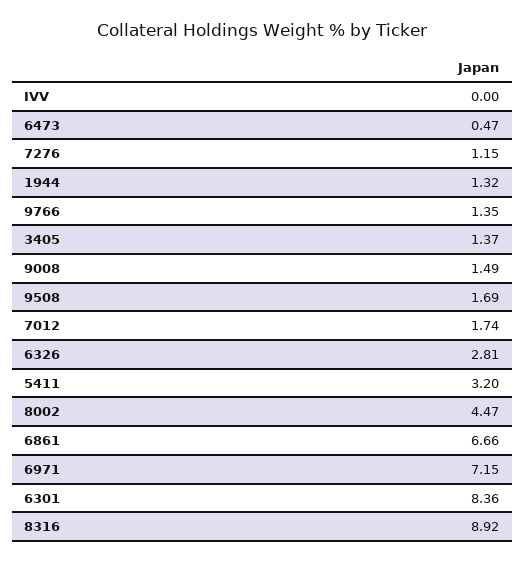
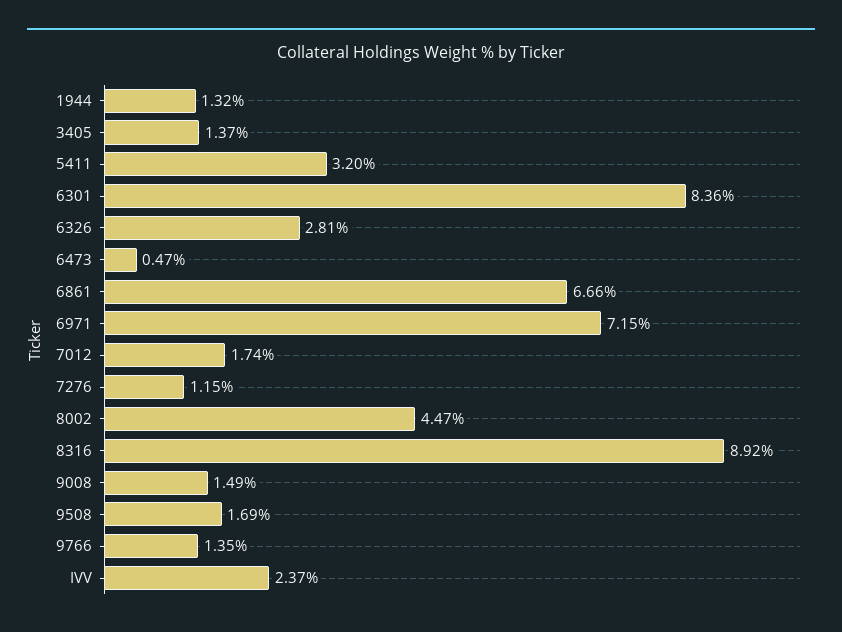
  {
-   "IVV": 0,
+   "IVV": 2.37,
    "6473": 0.47,
    "7276": 1.15,
    "1944": 1.32,
    "9766": 1.35,
    "3405": 1.37,
    "9008": 1.49,
    "9508": 1.69,
    "7012": 1.74,
    "6326": 2.81,
    "5411": 3.2,
    "8002": 4.47,
    "6861": 6.66,
    "6971": 7.15,
    "6301": 8.36,
    "8316": 8.92
  }

